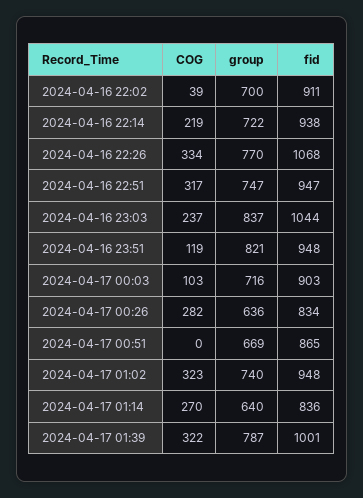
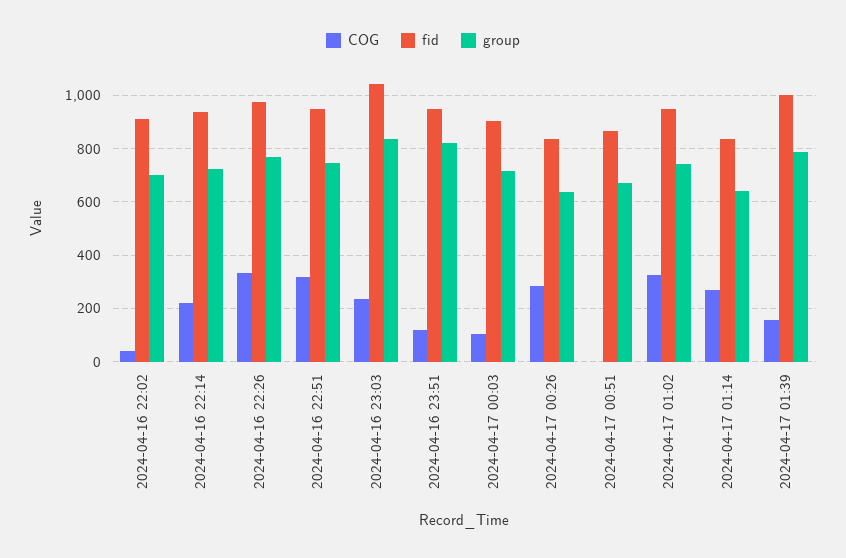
  {
    "COG": {
      "2024-04-16 22:02": 39,
      "2024-04-16 22:14": 219,
      "2024-04-16 22:26": 334,
      "2024-04-16 22:51": 317,
      "2024-04-16 23:03": 237,
      "2024-04-16 23:51": 119,
      "2024-04-17 00:03": 103,
      "2024-04-17 00:26": 282,
      "2024-04-17 00:51": 0,
      "2024-04-17 01:02": 323,
      "2024-04-17 01:14": 270,
-     "2024-04-17 01:39": 322
+     "2024-04-17 01:39": 150
    },
    "group": {
      "2024-04-16 22:02": 700,
      "2024-04-16 22:14": 722,
      "2024-04-16 22:26": 770,
      "2024-04-16 22:51": 747,
      "2024-04-16 23:03": 837,
      "2024-04-16 23:51": 821,
      "2024-04-17 00:03": 716,
      "2024-04-17 00:26": 636,
      "2024-04-17 00:51": 669,
      "2024-04-17 01:02": 740,
      "2024-04-17 01:14": 640,
      "2024-04-17 01:39": 787
    },
    "fid": {
      "2024-04-16 22:02": 911,
      "2024-04-16 22:14": 938,
-     "2024-04-16 22:26": 1068,
+     "2024-04-16 22:26": 975,
      "2024-04-16 22:51": 947,
      "2024-04-16 23:03": 1044,
      "2024-04-16 23:51": 948,
      "2024-04-17 00:03": 903,
      "2024-04-17 00:26": 834,
      "2024-04-17 00:51": 865,
      "2024-04-17 01:02": 948,
      "2024-04-17 01:14": 836,
      "2024-04-17 01:39": 1001
    }
  }

